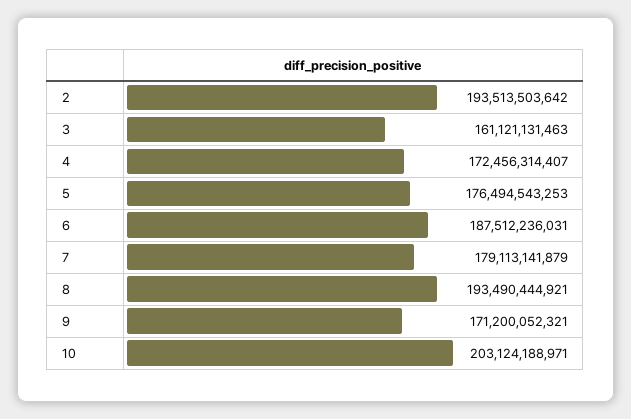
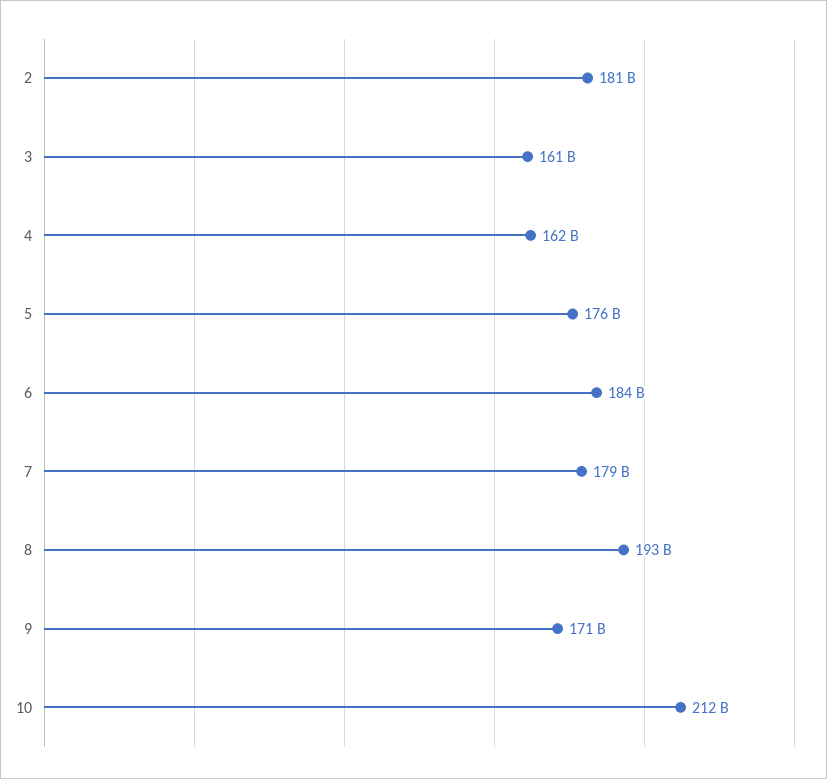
  {
-   "2": 193513503642,
+   "2": 181000000000,
    "3": 161121131463,
-   "4": 172456314407,
+   "4": 162000000000,
    "5": 176494543253,
-   "6": 187512236031,
+   "6": 184000000000,
    "7": 179113141879,
    "8": 193490444921,
    "9": 171200052321,
-   "10": 203124188971
+   "10": 212000000000
  }

